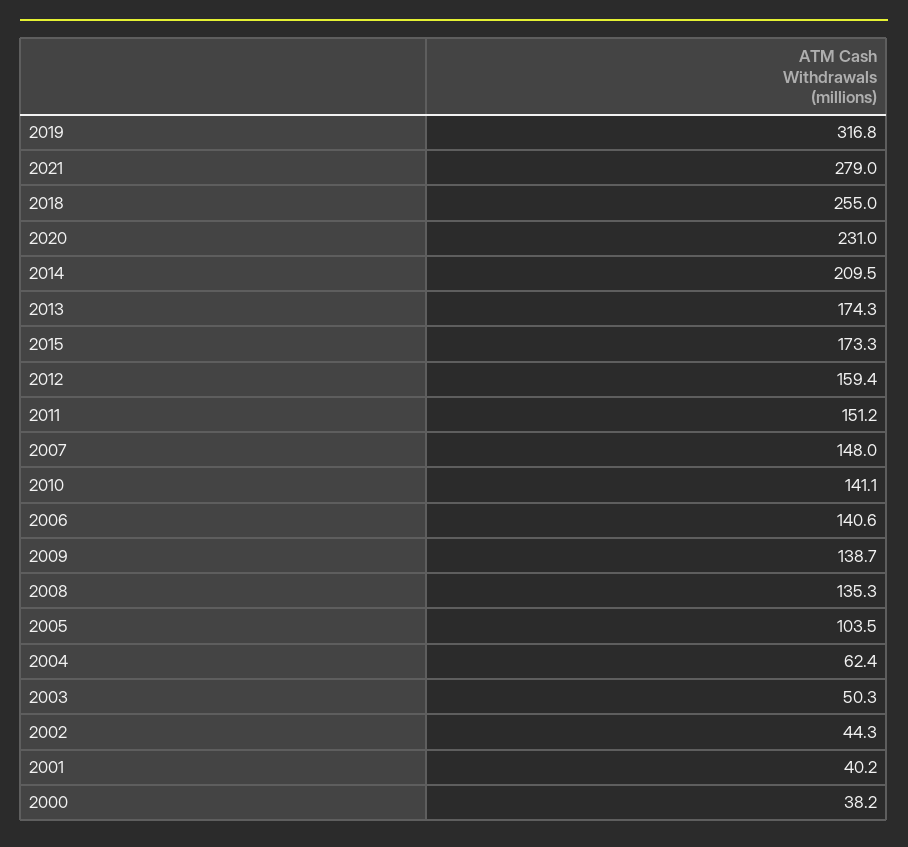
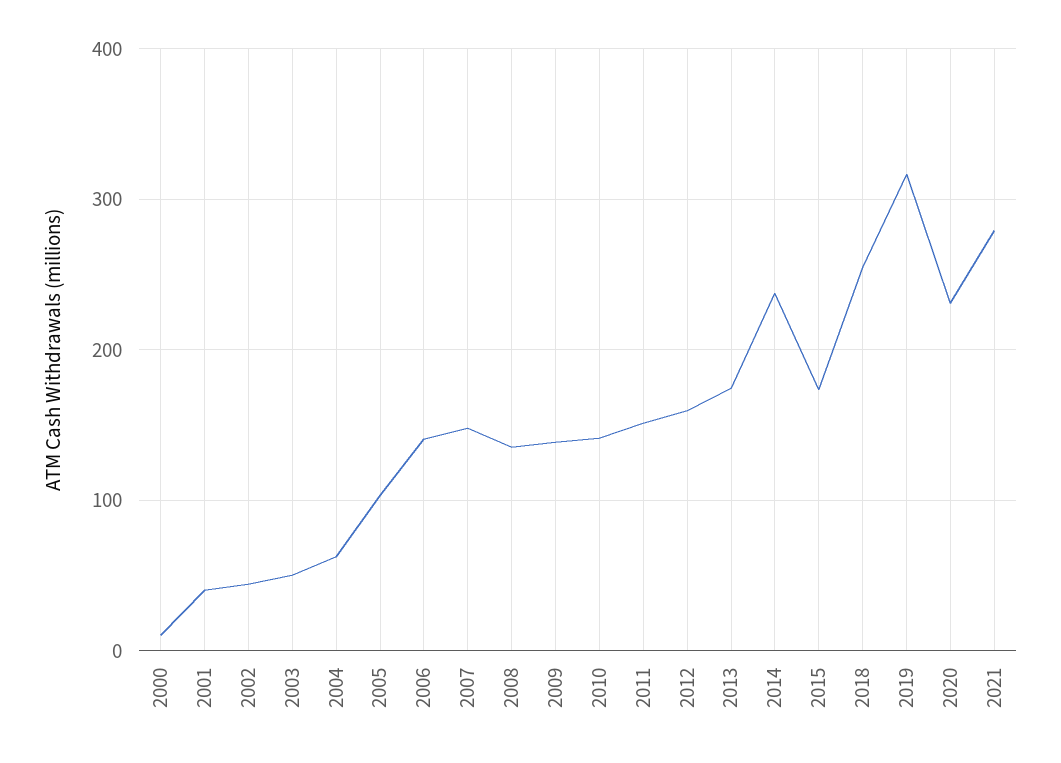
  {
    "2019": 316.8,
    "2021": 279,
    "2018": 255,
    "2020": 231,
-   "2014": 209.5,
+   "2014": 240,
    "2013": 174.3,
    "2015": 173.3,
    "2012": 159.4,
    "2011": 151.2,
    "2007": 148,
    "2010": 141.1,
    "2006": 140.6,
    "2009": 138.7,
    "2008": 135.3,
    "2005": 103.5,
    "2004": 62.4,
    "2003": 50.3,
    "2002": 44.3,
    "2001": 40.2,
-   "2000": 38.2
+   "2000": 10
  }

